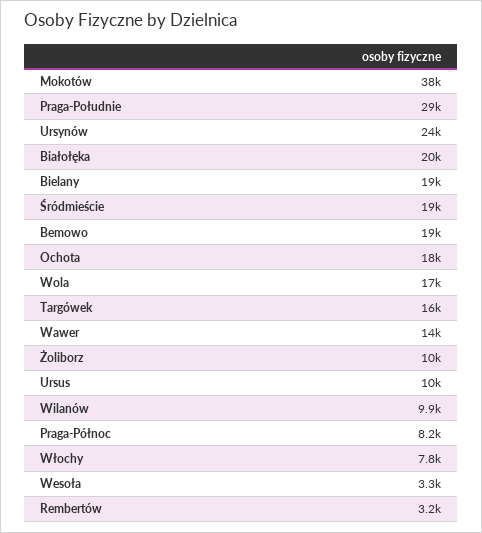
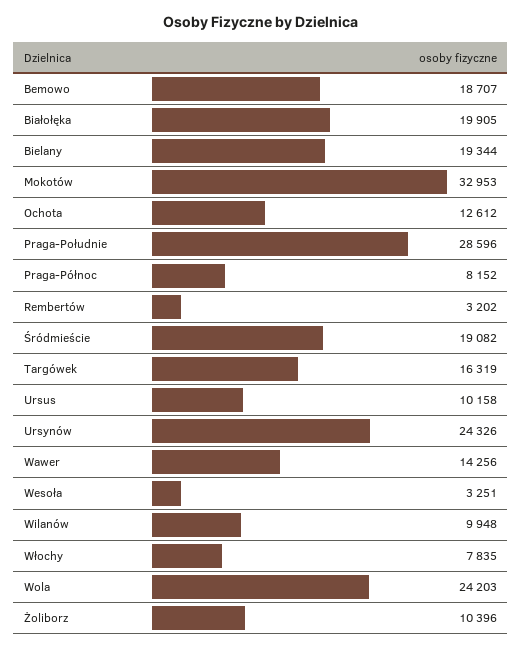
  {
-   "Mokotów": 38000,
+   "Mokotów": 32953,
    "Praga-Południe": 28596,
    "Ursynów": 24326,
    "Białołęka": 19905,
    "Bielany": 19344,
    "Śródmieście": 19082,
    "Bemowo": 18707,
-   "Ochota": 18000,
+   "Ochota": 12612,
-   "Wola": 17000,
+   "Wola": 24203,
    "Targówek": 16319,
    "Wawer": 14256,
    "Żoliborz": 10396,
    "Ursus": 10158,
    "Wilanów": 9948,
    "Praga-Północ": 8152,
    "Włochy": 7835,
    "Wesoła": 3251,
    "Rembertów": 3202
  }

